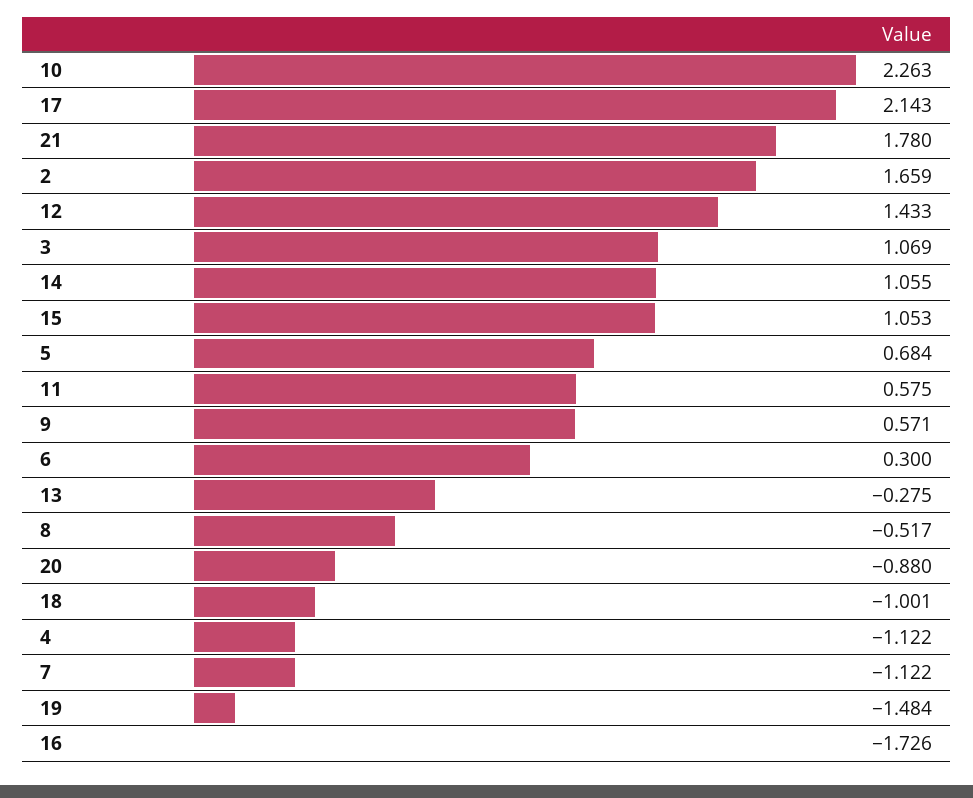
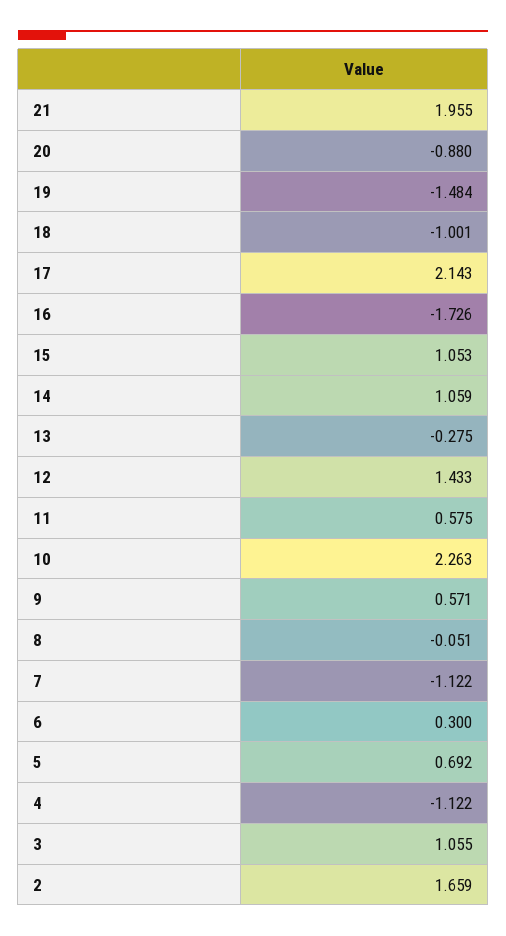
  {
    "10": 2.263,
    "17": 2.143,
-   "21": 1.78,
+   "21": 1.955,
    "2": 1.659,
    "12": 1.433,
-   "3": 1.069,
+   "3": 1.055,
-   "14": 1.055,
+   "14": 1.059,
    "15": 1.053,
-   "5": 0.684,
+   "5": 0.692,
    "11": 0.575,
    "9": 0.571,
    "6": 0.3,
    "13": -0.275,
-   "8": -0.517,
+   "8": -0.051,
    "20": -0.88,
    "18": -1.001,
    "4": -1.122,
    "7": -1.122,
    "19": -1.484,
    "16": -1.726
  }

